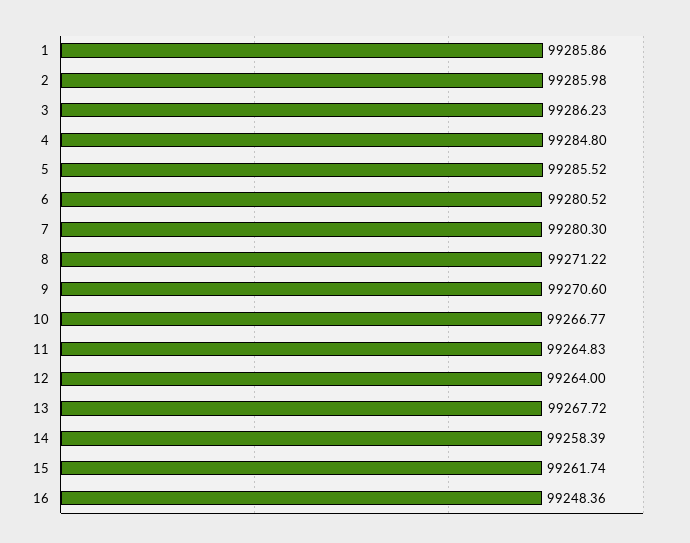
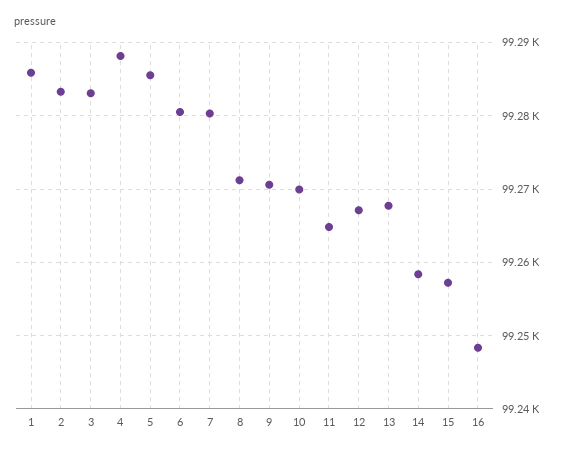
  {
    "1": 99285.86,
-   "2": 99285.98,
+   "2": 99283,
-   "3": 99286.23,
+   "3": 99283,
-   "4": 99284.8,
+   "4": 99288,
    "5": 99285.52,
    "6": 99280.52,
    "7": 99280.3,
    "8": 99271.22,
    "9": 99270.6,
-   "10": 99266.77,
+   "10": 99270,
    "11": 99264.83,
-   "12": 99264,
+   "12": 99267,
    "13": 99267.72,
    "14": 99258.39,
-   "15": 99261.74,
+   "15": 99257,
    "16": 99248.36
  }

